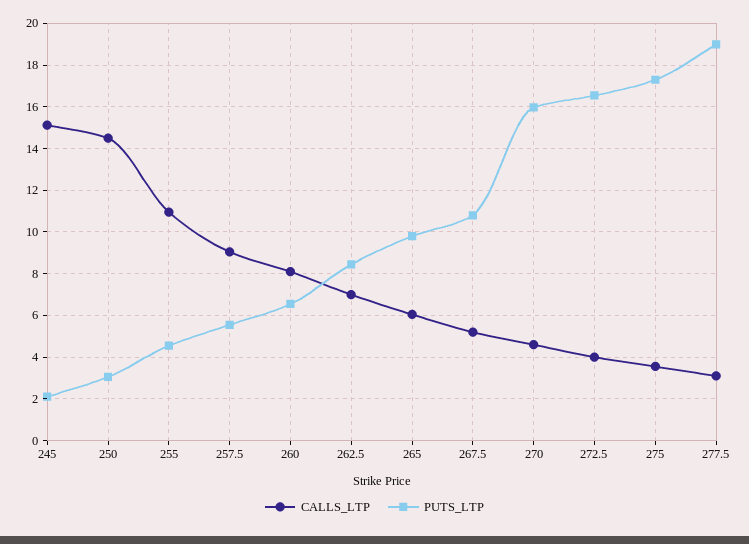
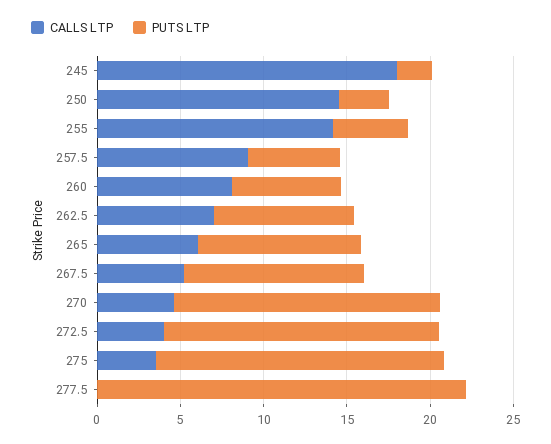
  {
    "CALLS_LTP": {
-     "245": 15,
+     "245": 18,
      "250": 14.5,
-     "255": 11,
+     "255": 14,
      "257.5": 9,
      "260": 8,
      "262.5": 7,
      "265": 6,
      "267.5": 5,
      "270": 4.5,
      "272.5": 4,
      "275": 3.5,
-     "277.5": 3
+     "277.5": 0
    },
    "PUTS_LTP": {
      "245": 2,
      "250": 3,
      "255": 4.5,
      "257.5": 5.5,
      "260": 6.5,
      "262.5": 8.5,
      "265": 10,
      "267.5": 11,
      "270": 16,
      "272.5": 16.5,
      "275": 17.5,
-     "277.5": 19
+     "277.5": 22
    }
  }

